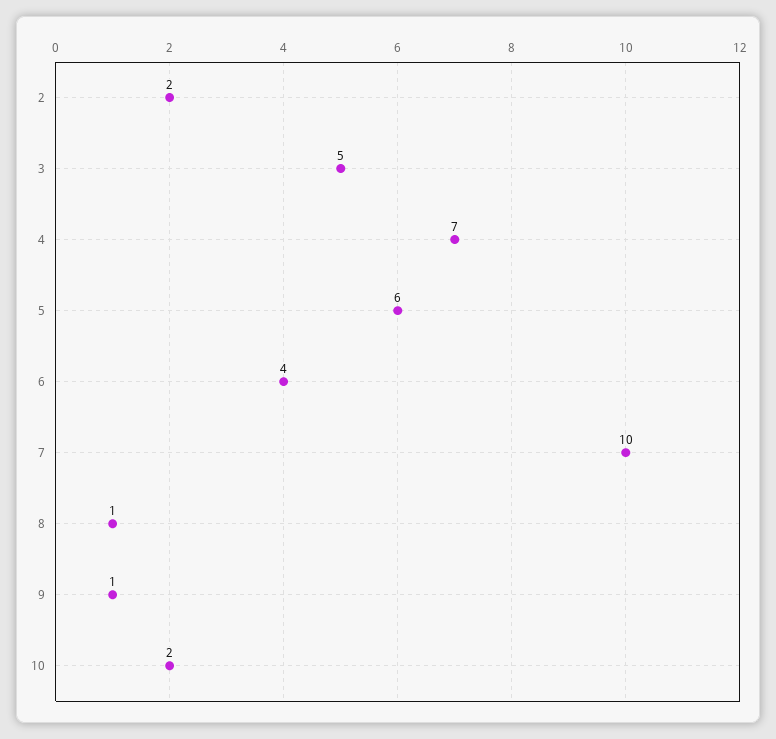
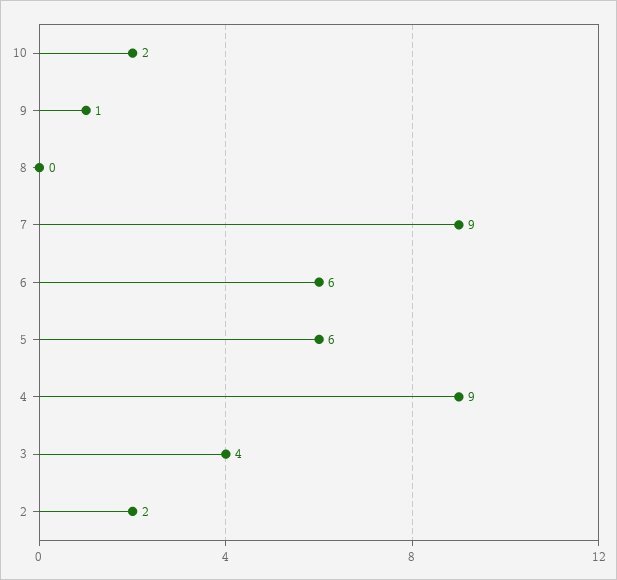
  {
    "2": 2,
-   "3": 5,
+   "3": 4,
-   "4": 7,
+   "4": 9,
    "5": 6,
-   "6": 4,
+   "6": 6,
-   "7": 10,
+   "7": 9,
-   "8": 1,
+   "8": 0,
    "9": 1,
    "10": 2
  }

